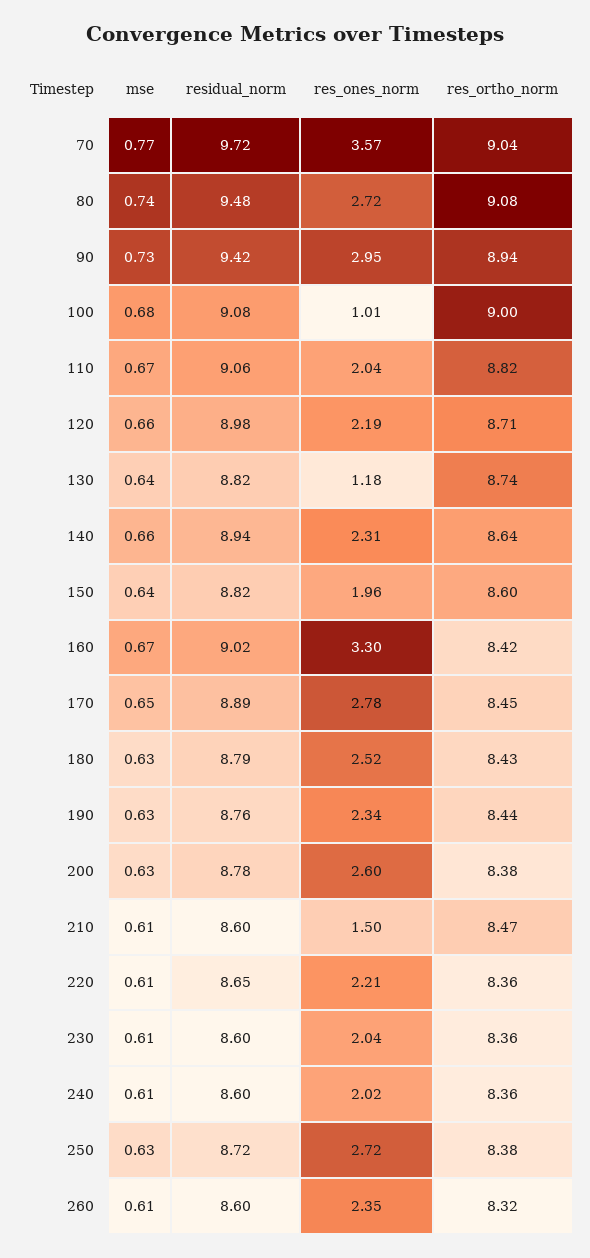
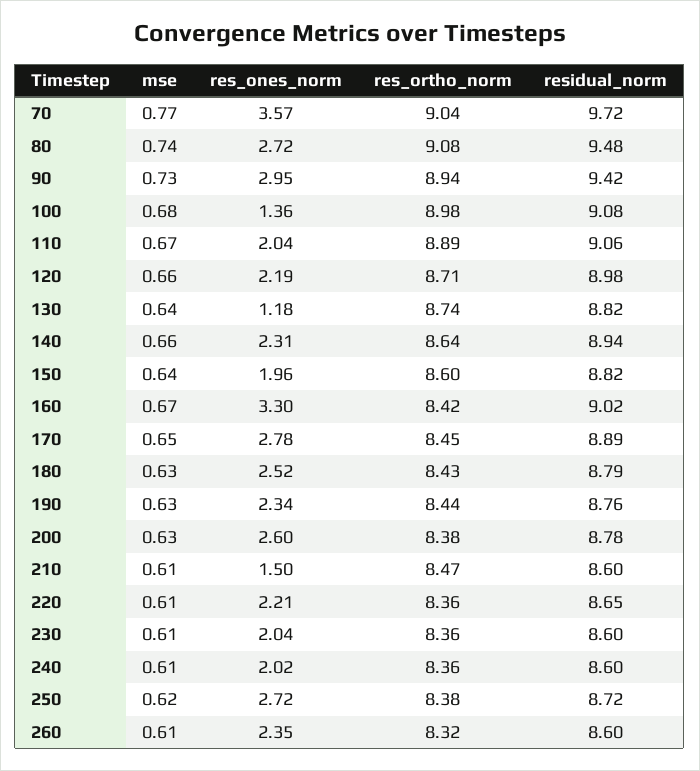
  {
    "mse": {
      "70": 0.77,
      "80": 0.74,
      "90": 0.73,
      "100": 0.68,
      "110": 0.67,
      "120": 0.66,
      "130": 0.64,
      "140": 0.66,
      "150": 0.64,
      "160": 0.67,
      "170": 0.65,
      "180": 0.63,
      "190": 0.63,
      "200": 0.63,
      "210": 0.61,
      "220": 0.61,
      "230": 0.61,
      "240": 0.61,
-     "250": 0.63,
+     "250": 0.62,
      "260": 0.61
    },
    "residual_norm": {
      "70": 9.72,
      "80": 9.48,
      "90": 9.42,
      "100": 9.08,
      "110": 9.06,
      "120": 8.98,
      "130": 8.82,
      "140": 8.94,
      "150": 8.82,
      "160": 9.02,
      "170": 8.89,
      "180": 8.79,
      "190": 8.76,
      "200": 8.78,
      "210": 8.6,
      "220": 8.65,
      "230": 8.6,
      "240": 8.6,
      "250": 8.72,
      "260": 8.6
    },
    "res_ones_norm": {
      "70": 3.57,
      "80": 2.72,
      "90": 2.95,
-     "100": 1.01,
+     "100": 1.36,
      "110": 2.04,
      "120": 2.19,
      "130": 1.18,
      "140": 2.31,
      "150": 1.96,
      "160": 3.3,
      "170": 2.78,
      "180": 2.52,
      "190": 2.34,
      "200": 2.6,
      "210": 1.5,
      "220": 2.21,
      "230": 2.04,
      "240": 2.02,
      "250": 2.72,
      "260": 2.35
    },
    "res_ortho_norm": {
      "70": 9.04,
      "80": 9.08,
      "90": 8.94,
-     "100": 9,
+     "100": 8.98,
-     "110": 8.82,
+     "110": 8.89,
      "120": 8.71,
      "130": 8.74,
      "140": 8.64,
      "150": 8.6,
      "160": 8.42,
      "170": 8.45,
      "180": 8.43,
      "190": 8.44,
      "200": 8.38,
      "210": 8.47,
      "220": 8.36,
      "230": 8.36,
      "240": 8.36,
      "250": 8.38,
      "260": 8.32
    }
  }

